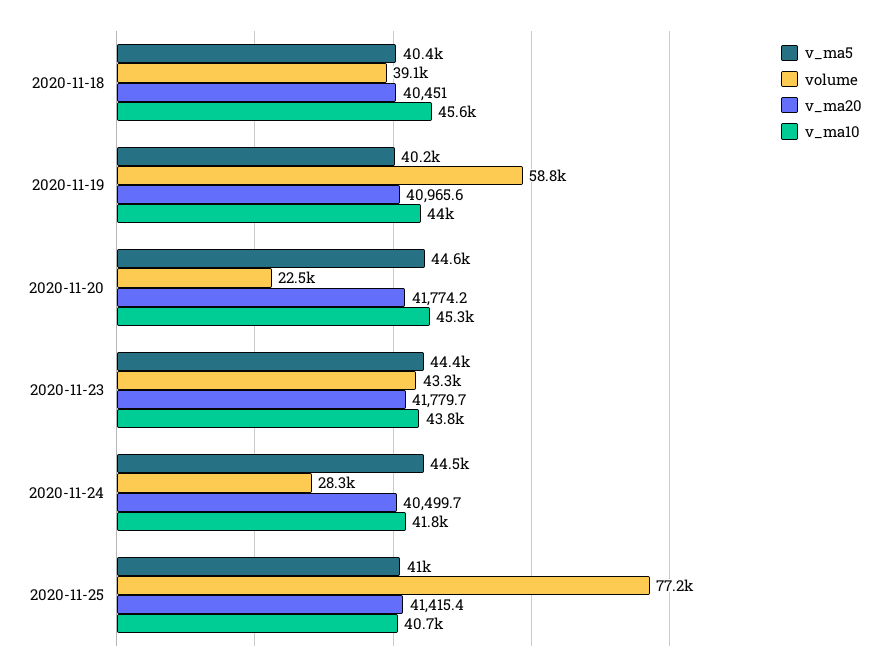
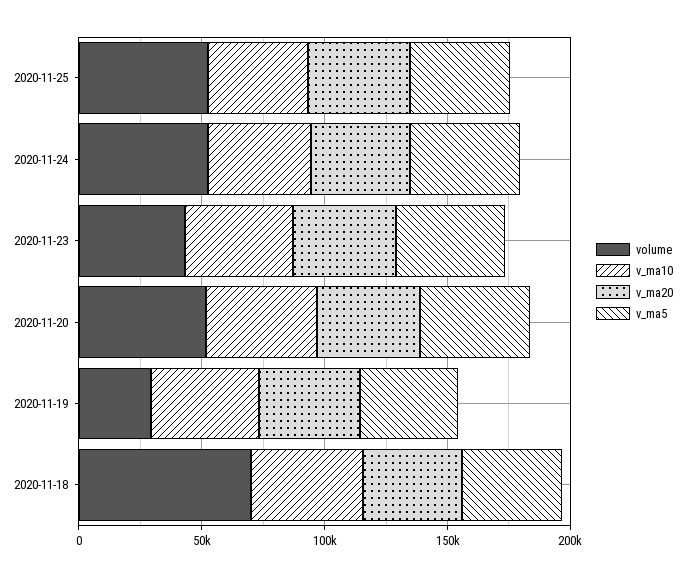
  {
    "v_ma5": {
      "2020-11-18": 40400,
      "2020-11-19": 40200,
      "2020-11-20": 44600,
      "2020-11-23": 44400,
      "2020-11-24": 44500,
      "2020-11-25": 41000
    },
    "volume": {
-     "2020-11-18": 39100,
+     "2020-11-18": 70000,
-     "2020-11-19": 58800,
+     "2020-11-19": 30000,
-     "2020-11-20": 22500,
+     "2020-11-20": 50000,
      "2020-11-23": 43300,
-     "2020-11-24": 28300,
+     "2020-11-24": 50000,
-     "2020-11-25": 77200
+     "2020-11-25": 50000
    },
    "v_ma20": {
      "2020-11-18": 40451,
      "2020-11-19": 40965.6,
      "2020-11-20": 41774.2,
      "2020-11-23": 41779.7,
      "2020-11-24": 40499.7,
      "2020-11-25": 41415.4
    },
    "v_ma10": {
      "2020-11-18": 45600,
      "2020-11-19": 44000,
      "2020-11-20": 45300,
      "2020-11-23": 43800,
      "2020-11-24": 41800,
      "2020-11-25": 40700
    }
  }

